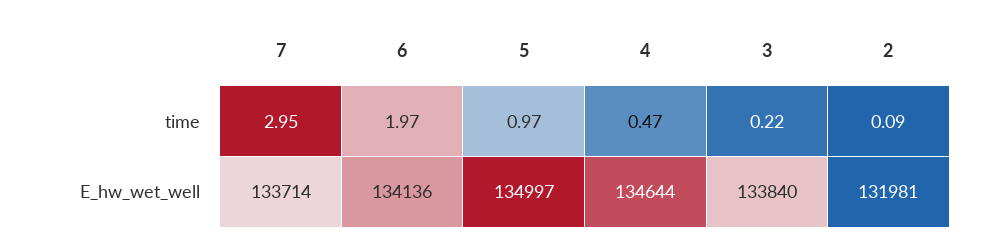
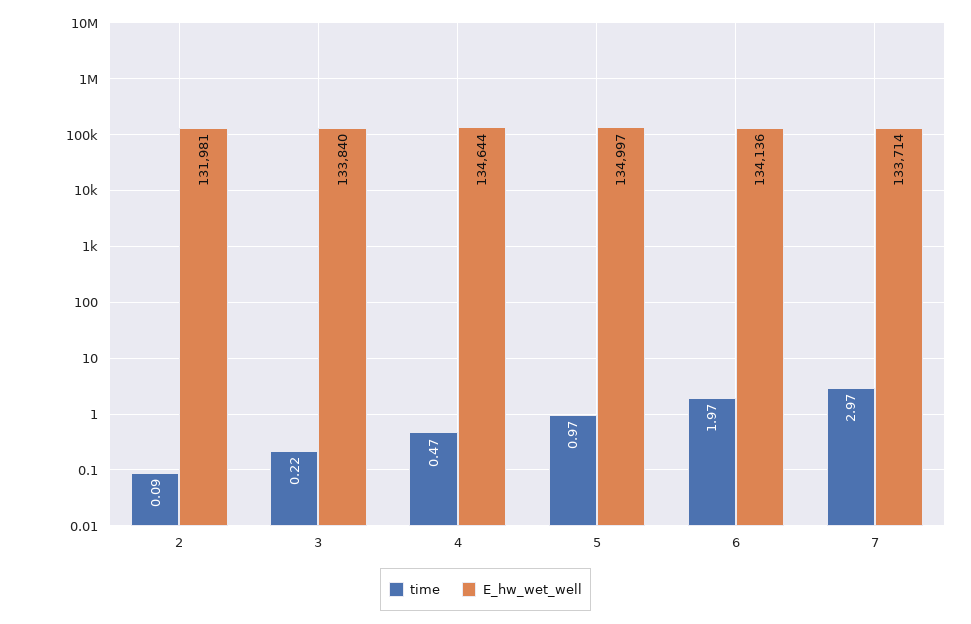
  {
    "time": {
-     "7": 2.95,
+     "7": 2.97,
      "6": 1.97,
      "5": 0.97,
      "4": 0.47,
      "3": 0.22,
      "2": 0.09
    },
    "E_hw_wet_well": {
      "7": 133714,
      "6": 134136,
      "5": 134997,
      "4": 134644,
      "3": 133840,
      "2": 131981
    }
  }

